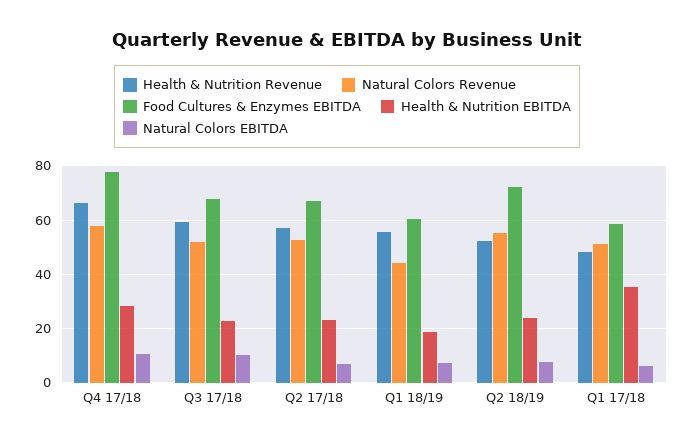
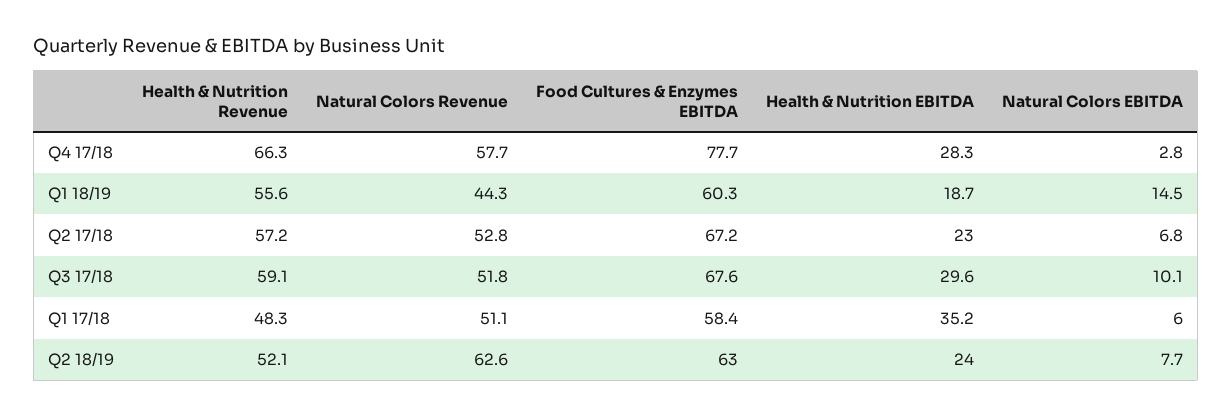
  {
    "Health & Nutrition Revenue": {
      "Q4 17/18": 66.3,
      "Q3 17/18": 59.1,
      "Q2 17/18": 57.2,
      "Q1 18/19": 55.6,
      "Q2 18/19": 52.1,
      "Q1 17/18": 48.3
    },
    "Natural Colors Revenue": {
      "Q4 17/18": 57.7,
      "Q3 17/18": 51.8,
      "Q2 17/18": 52.8,
      "Q1 18/19": 44.3,
-     "Q2 18/19": 55,
+     "Q2 18/19": 62.6,
      "Q1 17/18": 51.1
    },
    "Food Cultures & Enzymes EBITDA": {
      "Q4 17/18": 77.7,
      "Q3 17/18": 67.6,
      "Q2 17/18": 67.2,
      "Q1 18/19": 60.3,
-     "Q2 18/19": 72.5,
+     "Q2 18/19": 63,
      "Q1 17/18": 58.4
    },
    "Health & Nutrition EBITDA": {
      "Q4 17/18": 28.3,
-     "Q3 17/18": 22.5,
+     "Q3 17/18": 29.6,
      "Q2 17/18": 23,
      "Q1 18/19": 18.7,
      "Q2 18/19": 24,
      "Q1 17/18": 35.2
    },
    "Natural Colors EBITDA": {
-     "Q4 17/18": 10,
+     "Q4 17/18": 2.8,
      "Q3 17/18": 10.1,
      "Q2 17/18": 6.8,
-     "Q1 18/19": 7.5,
+     "Q1 18/19": 14.5,
      "Q2 18/19": 7.7,
      "Q1 17/18": 6
    }
  }

